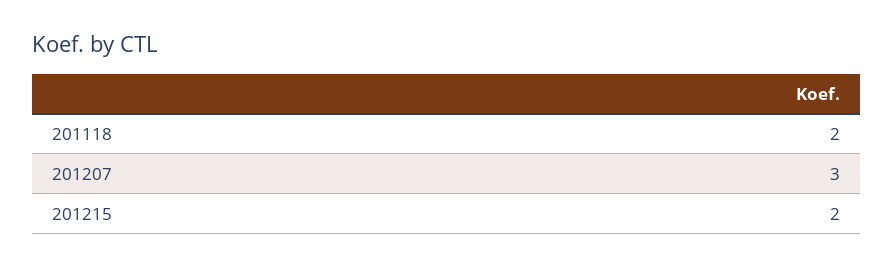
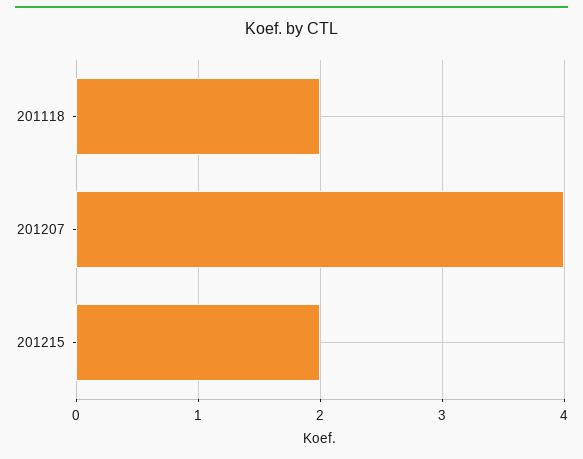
  {
    "201118": 2,
-   "201207": 3,
+   "201207": 4,
    "201215": 2
  }

